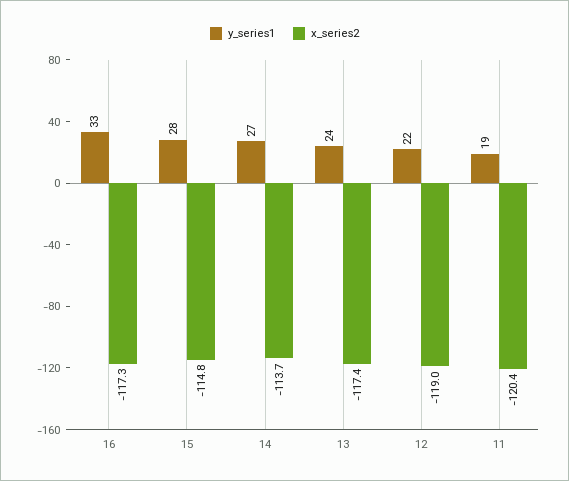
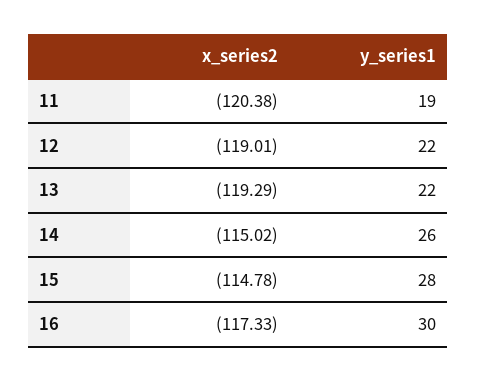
  {
    "y_series1": {
-     "16": 33,
+     "16": 30,
      "15": 28,
-     "14": 27,
+     "14": 26,
-     "13": 24,
+     "13": 22,
      "12": 22,
      "11": 19
    },
    "x_series2": {
      "16": -117.33,
      "15": -114.78,
-     "14": -113.7,
+     "14": -115.02,
-     "13": -117.4,
+     "13": -119.29,
      "12": -119.01,
      "11": -120.38
    }
  }

